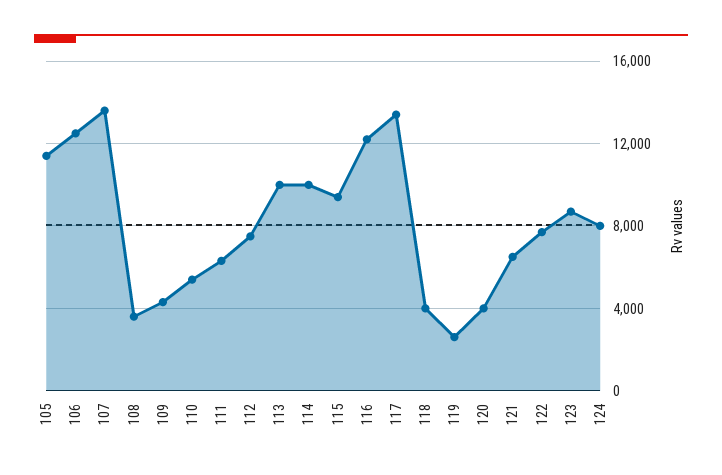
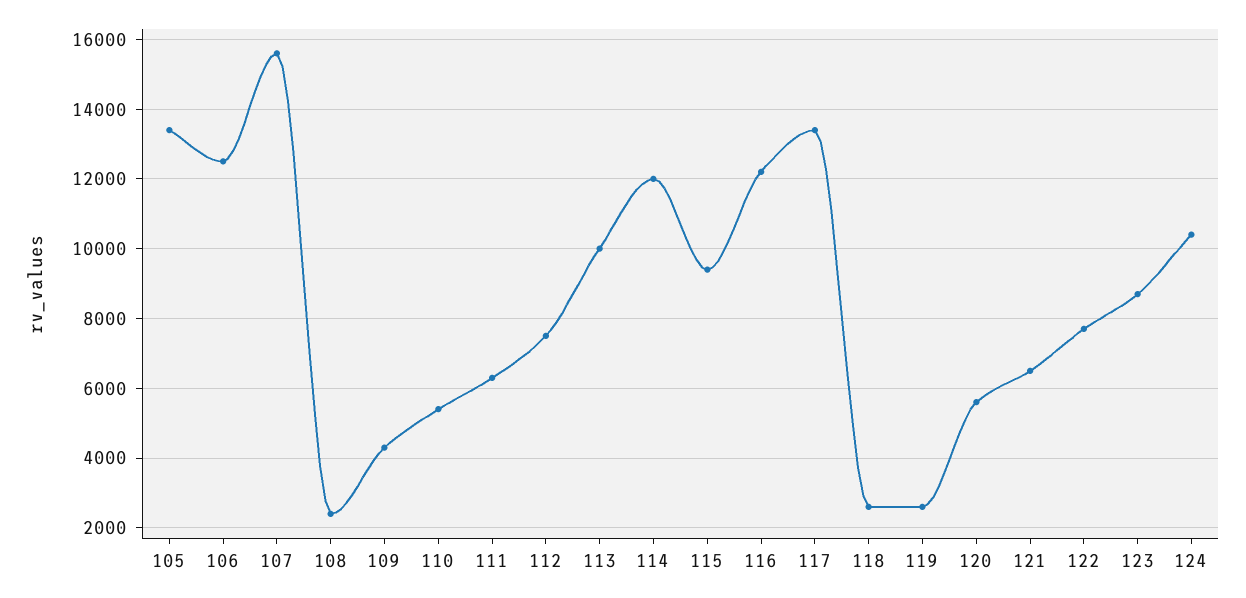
  {
-   "105": 11500,
+   "105": 13400,
    "106": 12600,
-   "107": 13500,
+   "107": 15600,
-   "108": 3500,
+   "108": 2400,
    "109": 4400,
    "110": 5400,
    "111": 6400,
    "112": 7600,
    "113": 10000,
-   "114": 10000,
+   "114": 12000,
    "115": 9400,
    "116": 12200,
    "117": 13400,
-   "118": 4000,
+   "118": 2600,
    "119": 2600,
-   "120": 4000,
+   "120": 5600,
    "121": 6600,
    "122": 7800,
    "123": 8800,
-   "124": 8000
+   "124": 10400
  }

